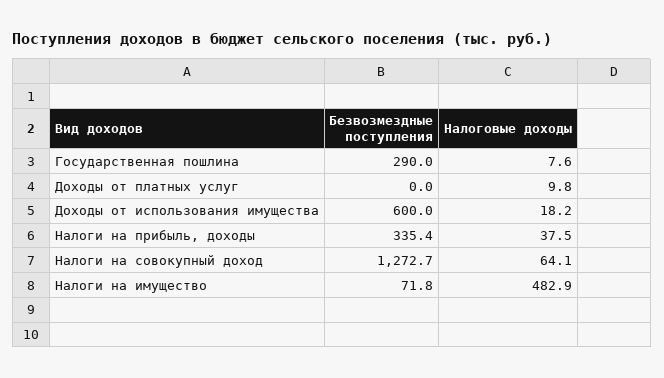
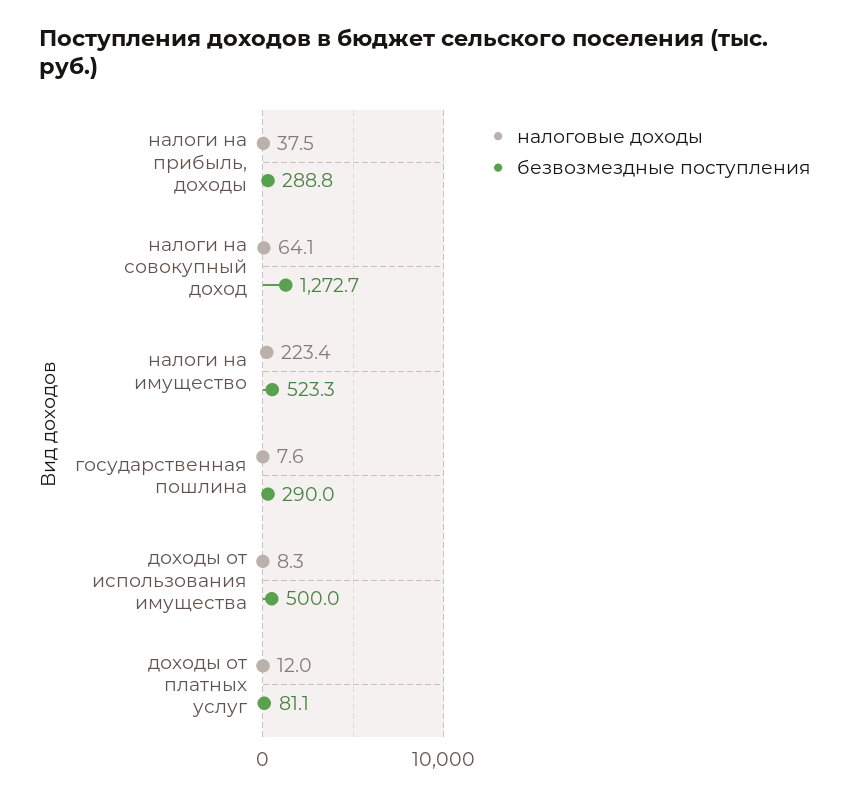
  {
    "Безвозмездные поступления": {
      "Государственная пошлина": 290,
-     "Доходы от платных услуг": 0,
+     "Доходы от платных услуг": 81.1,
-     "Доходы от использования имущества": 600,
+     "Доходы от использования имущества": 500,
-     "Налоги на прибыль, доходы": 335.4,
+     "Налоги на прибыль, доходы": 288.8,
      "Налоги на совокупный доход": 1272.7,
-     "Налоги на имущество": 71.8
+     "Налоги на имущество": 523.3
    },
    "Налоговые доходы": {
      "Государственная пошлина": 7.6,
-     "Доходы от платных услуг": 9.8,
+     "Доходы от платных услуг": 12,
-     "Доходы от использования имущества": 18.2,
+     "Доходы от использования имущества": 8.3,
      "Налоги на прибыль, доходы": 37.5,
      "Налоги на совокупный доход": 64.1,
-     "Налоги на имущество": 482.9
+     "Налоги на имущество": 223.4
    }
  }

